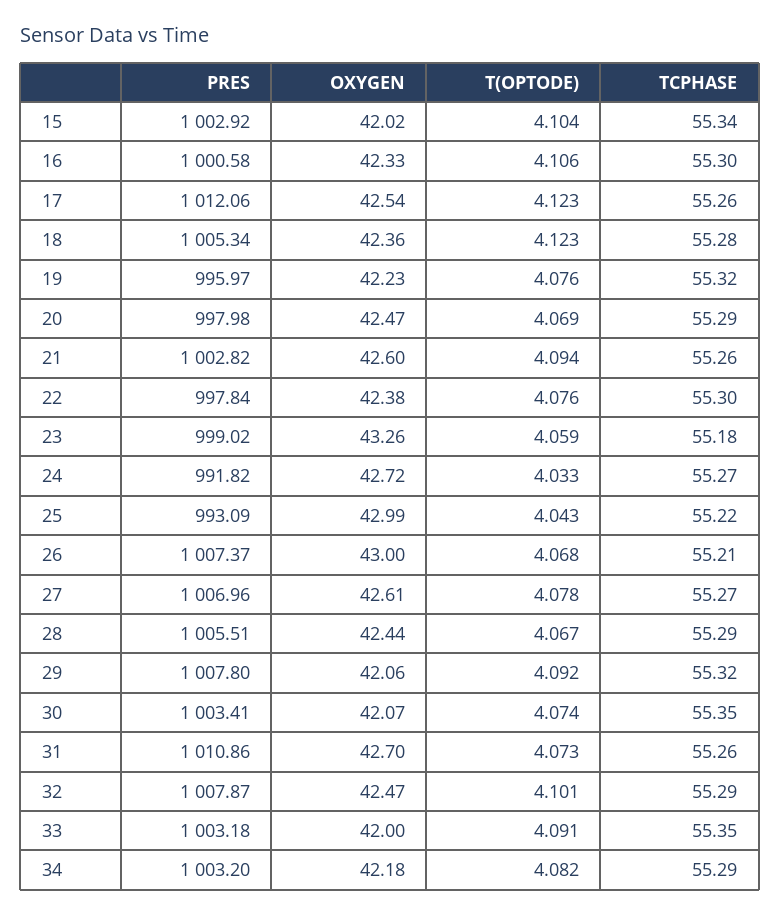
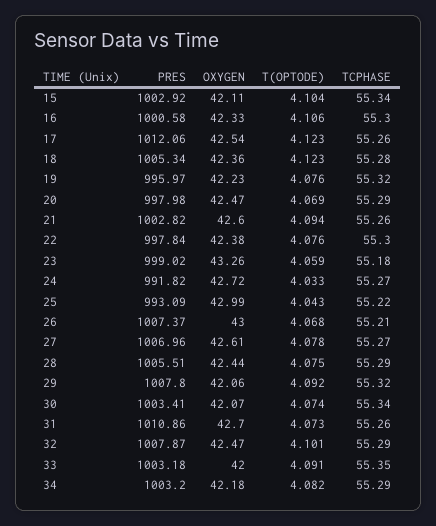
  {
    "PRES": {
      "15": 1002.92,
      "16": 1000.58,
      "17": 1012.06,
      "18": 1005.34,
      "19": 995.97,
      "20": 997.98,
      "21": 1002.82,
      "22": 997.84,
      "23": 999.02,
      "24": 991.82,
      "25": 993.09,
      "26": 1007.37,
      "27": 1006.96,
      "28": 1005.51,
      "29": 1007.8,
      "30": 1003.41,
      "31": 1010.86,
      "32": 1007.87,
      "33": 1003.18,
      "34": 1003.2
    },
    "OXYGEN": {
-     "15": 42.02,
+     "15": 42.11,
      "16": 42.33,
      "17": 42.54,
      "18": 42.36,
      "19": 42.23,
      "20": 42.47,
      "21": 42.6,
      "22": 42.38,
      "23": 43.26,
      "24": 42.72,
      "25": 42.99,
      "26": 43,
      "27": 42.61,
      "28": 42.44,
      "29": 42.06,
      "30": 42.07,
      "31": 42.7,
      "32": 42.47,
      "33": 42,
      "34": 42.18
    },
    "T(OPTODE)": {
      "15": 4.104,
      "16": 4.106,
      "17": 4.123,
      "18": 4.123,
      "19": 4.076,
      "20": 4.069,
      "21": 4.094,
      "22": 4.076,
      "23": 4.059,
      "24": 4.033,
      "25": 4.043,
      "26": 4.068,
      "27": 4.078,
-     "28": 4.067,
+     "28": 4.075,
      "29": 4.092,
      "30": 4.074,
      "31": 4.073,
      "32": 4.101,
      "33": 4.091,
      "34": 4.082
    },
    "TCPHASE": {
      "15": 55.34,
      "16": 55.3,
      "17": 55.26,
      "18": 55.28,
      "19": 55.32,
      "20": 55.29,
      "21": 55.26,
      "22": 55.3,
      "23": 55.18,
      "24": 55.27,
      "25": 55.22,
      "26": 55.21,
      "27": 55.27,
      "28": 55.29,
      "29": 55.32,
-     "30": 55.35,
+     "30": 55.34,
      "31": 55.26,
      "32": 55.29,
      "33": 55.35,
      "34": 55.29
    }
  }

